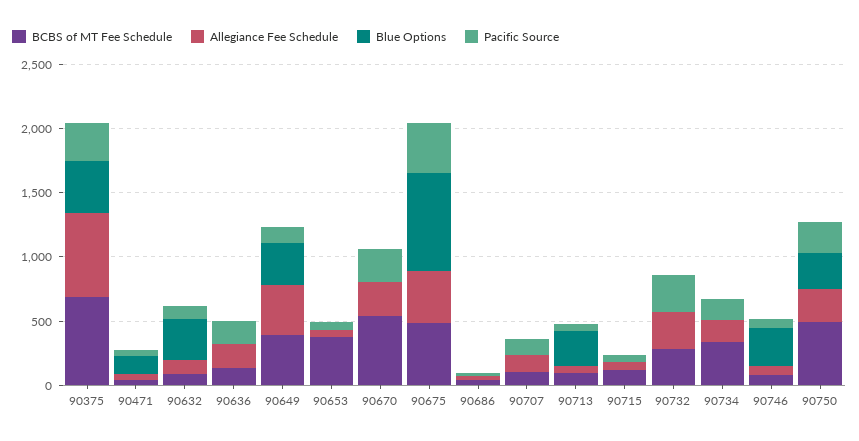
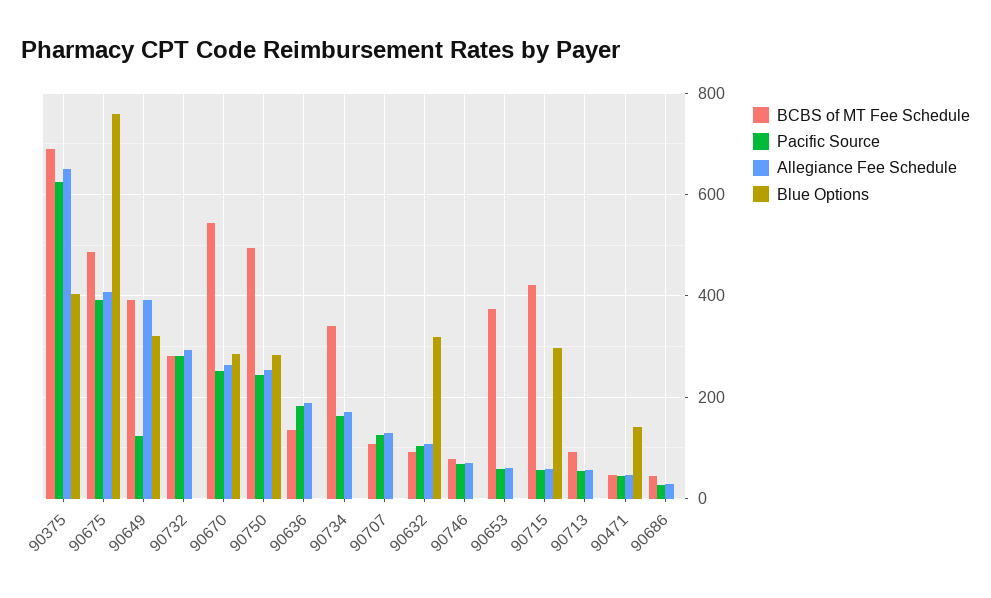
  {
    "BCBS of MT Fee Schedule": {
      "90375": 700,
      "90471": 40,
      "90632": 100,
      "90636": 140,
      "90649": 400,
      "90653": 380,
      "90670": 540,
      "90675": 480,
      "90686": 40,
      "90707": 100,
      "90713": 100,
-     "90715": 100,
+     "90715": 420,
      "90732": 280,
      "90734": 340,
      "90746": 80,
      "90750": 500
    },
    "Allegiance Fee Schedule": {
      "90375": 640,
      "90471": 40,
      "90632": 100,
      "90636": 180,
      "90649": 400,
      "90653": 60,
      "90670": 260,
      "90675": 400,
      "90686": 20,
      "90707": 140,
      "90713": 60,
      "90715": 60,
      "90732": 300,
      "90734": 160,
      "90746": 80,
      "90750": 260
    },
    "Blue Options": {
      "90375": 400,
      "90471": 140,
      "90632": 320,
      "90636": 0,
      "90649": 320,
      "90653": 0,
-     "90670": 0,
+     "90670": 280,
      "90675": 760,
      "90686": 0,
      "90707": 0,
-     "90713": 300,
+     "90713": 0,
-     "90715": 0,
+     "90715": 300,
      "90732": 0,
      "90734": 0,
-     "90746": 300,
+     "90746": 0,
      "90750": 280
    },
    "Pacific Source": {
-     "90375": 300,
+     "90375": 620,
      "90471": 40,
      "90632": 100,
      "90636": 180,
      "90649": 120,
      "90653": 60,
      "90670": 260,
      "90675": 400,
      "90686": 20,
      "90707": 120,
      "90713": 60,
      "90715": 60,
      "90732": 280,
      "90734": 160,
      "90746": 60,
      "90750": 240
    }
  }

